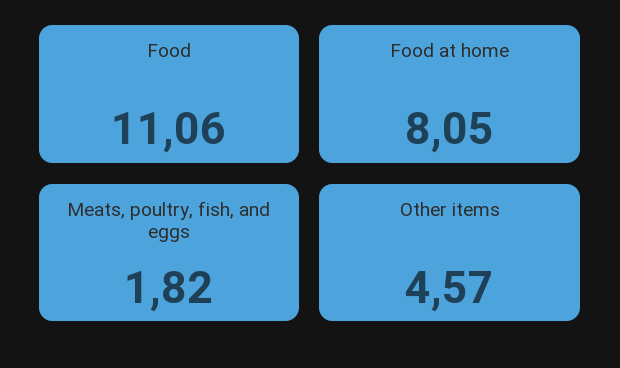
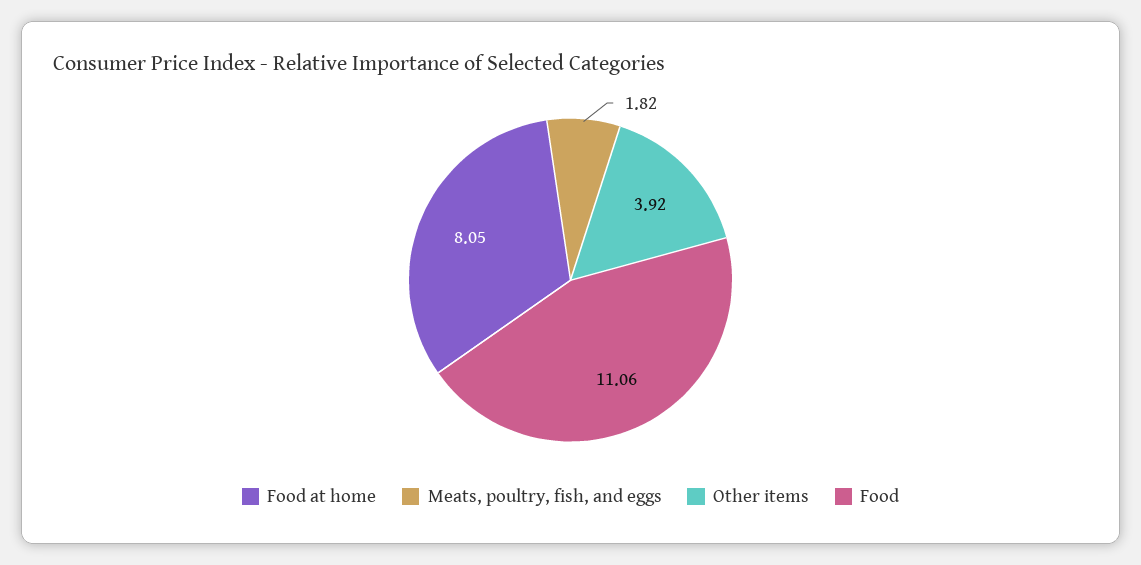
  {
    "Food": 11.06,
    "Food at home": 8.05,
    "Meats, poultry, fish, and eggs": 1.82,
-   "Other items": 4.57
+   "Other items": 3.92
  }

